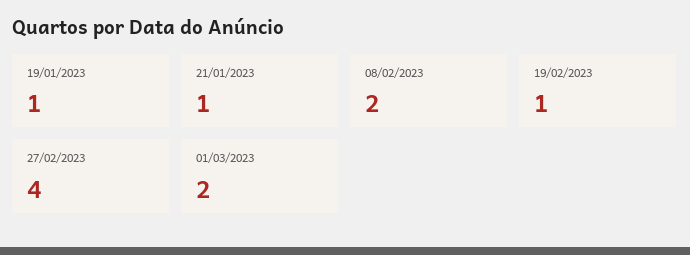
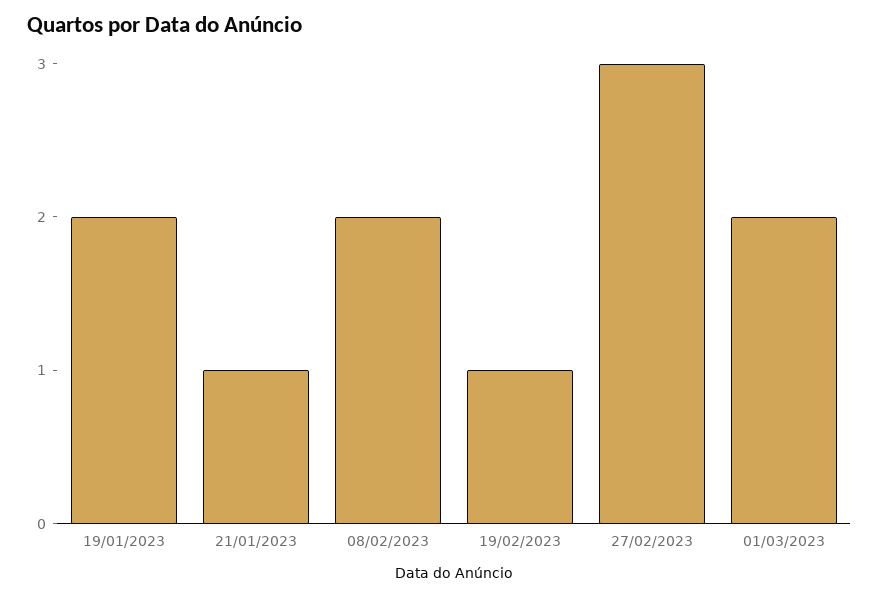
  {
-   "19/01/2023": 1,
+   "19/01/2023": 2,
    "21/01/2023": 1,
    "08/02/2023": 2,
    "19/02/2023": 1,
-   "27/02/2023": 4,
+   "27/02/2023": 3,
    "01/03/2023": 2
  }

